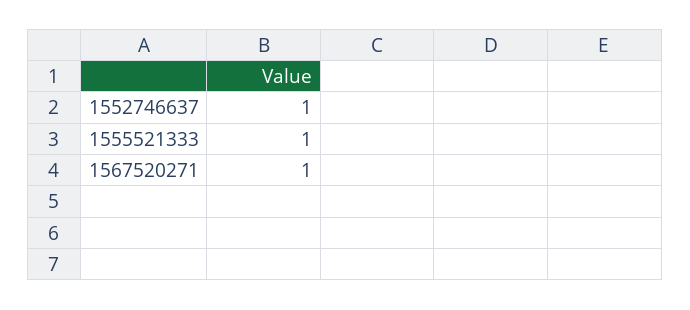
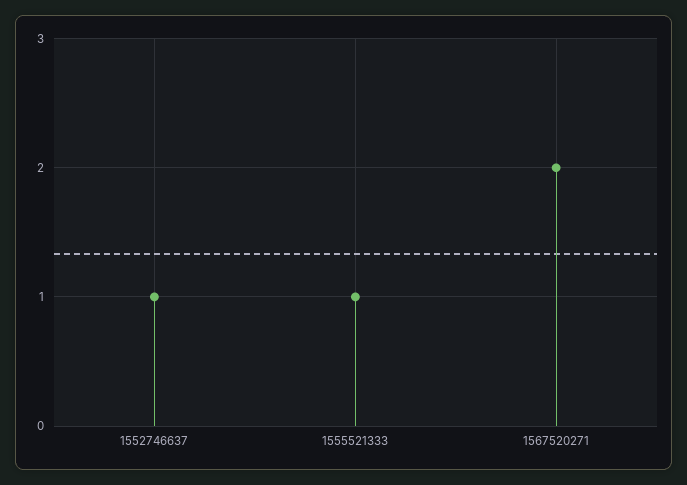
  {
    "1552746637": 1,
    "1555521333": 1,
-   "1567520271": 1
+   "1567520271": 2
  }

